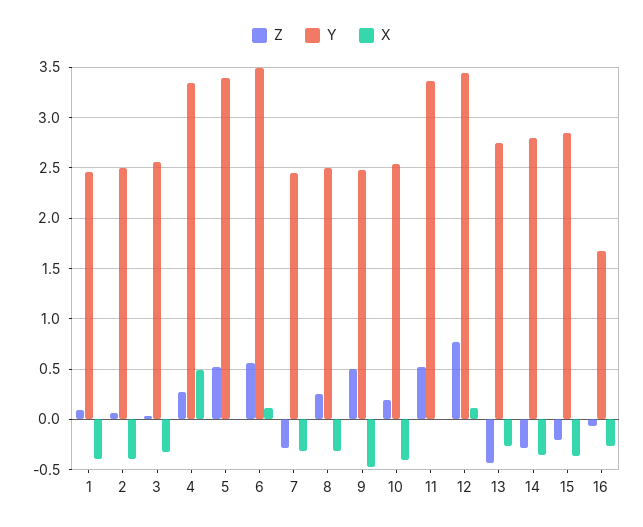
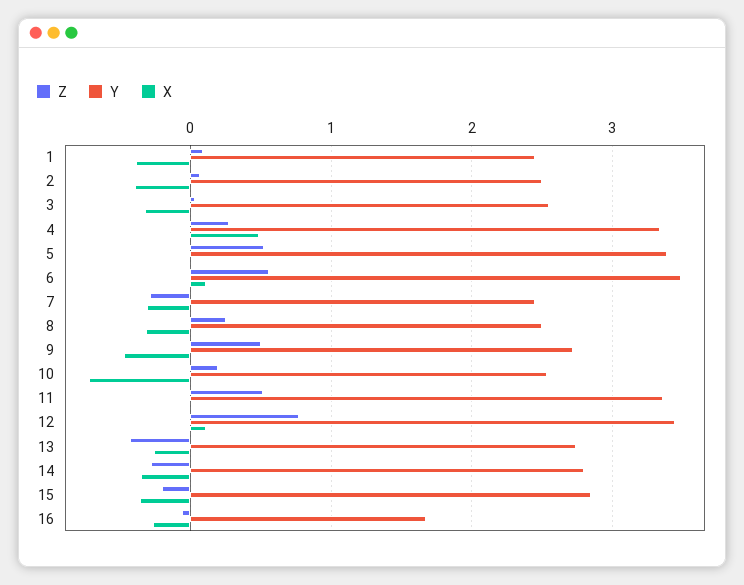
  {
    "Z": {
      "1": 0.1,
      "2": 0.1,
      "3": 0,
      "4": 0.3,
      "5": 0.5,
      "6": 0.6,
      "7": -0.3,
      "8": 0.3,
      "9": 0.5,
      "10": 0.2,
      "11": 0.5,
      "12": 0.8,
      "13": -0.4,
      "14": -0.3,
      "15": -0.2,
      "16": -0.1
    },
    "Y": {
      "1": 2.5,
      "2": 2.5,
      "3": 2.6,
      "4": 3.3,
      "5": 3.4,
      "6": 3.5,
      "7": 2.5,
      "8": 2.5,
-     "9": 2.5,
+     "9": 2.7,
      "10": 2.5,
      "11": 3.4,
      "12": 3.4,
      "13": 2.7,
      "14": 2.8,
      "15": 2.9,
      "16": 1.7
    },
    "X": {
      "1": -0.4,
      "2": -0.4,
      "3": -0.3,
      "4": 0.5,
      "5": 0,
      "6": 0.1,
      "7": -0.3,
      "8": -0.3,
      "9": -0.5,
-     "10": -0.4,
+     "10": -0.7,
      "11": 0,
      "12": 0.1,
      "13": -0.3,
      "14": -0.4,
      "15": -0.4,
      "16": -0.3
    }
  }

